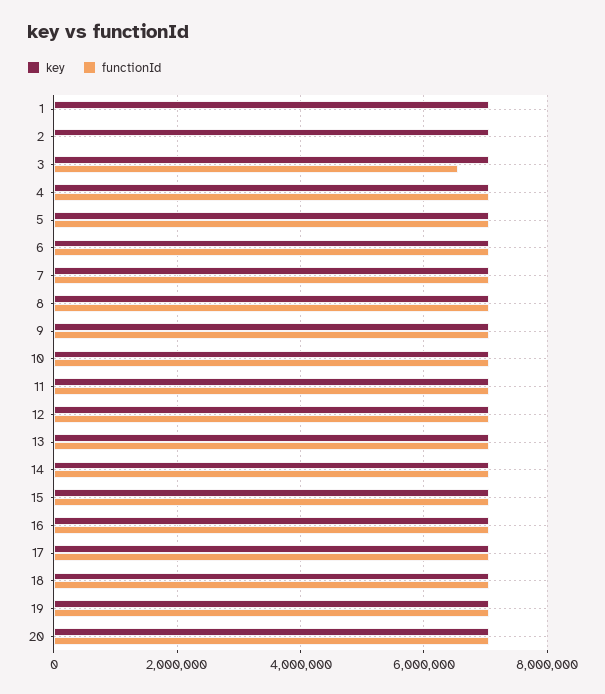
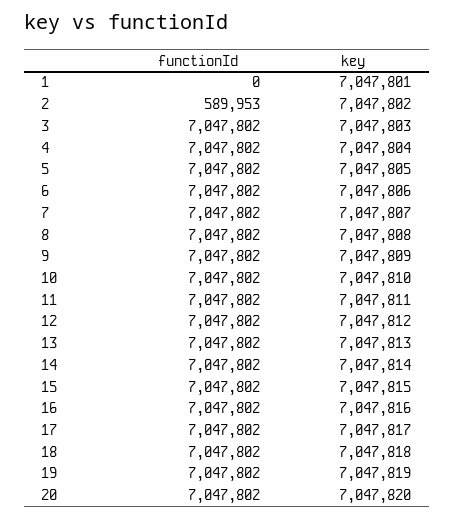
  {
    "key": {
      "1": 7047801,
      "2": 7047802,
      "3": 7047803,
      "4": 7047804,
      "5": 7047805,
      "6": 7047806,
      "7": 7047807,
      "8": 7047808,
      "9": 7047809,
      "10": 7047810,
      "11": 7047811,
      "12": 7047812,
      "13": 7047813,
      "14": 7047814,
      "15": 7047815,
      "16": 7047816,
      "17": 7047817,
      "18": 7047818,
      "19": 7047819,
      "20": 7047820
    },
    "functionId": {
      "1": 0,
-     "2": 0,
+     "2": 589953,
-     "3": 6600000,
+     "3": 7047802,
      "4": 7047802,
      "5": 7047802,
      "6": 7047802,
      "7": 7047802,
      "8": 7047802,
      "9": 7047802,
      "10": 7047802,
      "11": 7047802,
      "12": 7047802,
      "13": 7047802,
      "14": 7047802,
      "15": 7047802,
      "16": 7047802,
      "17": 7047802,
      "18": 7047802,
      "19": 7047802,
      "20": 7047802
    }
  }

